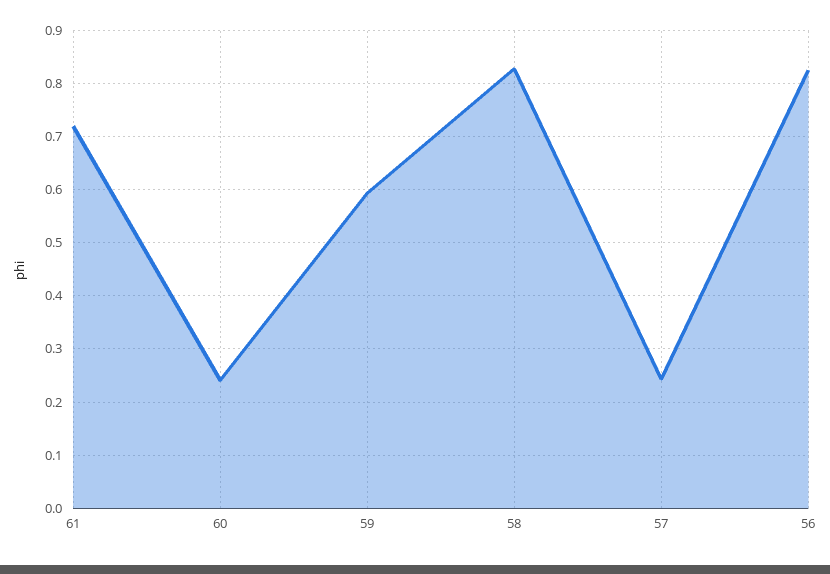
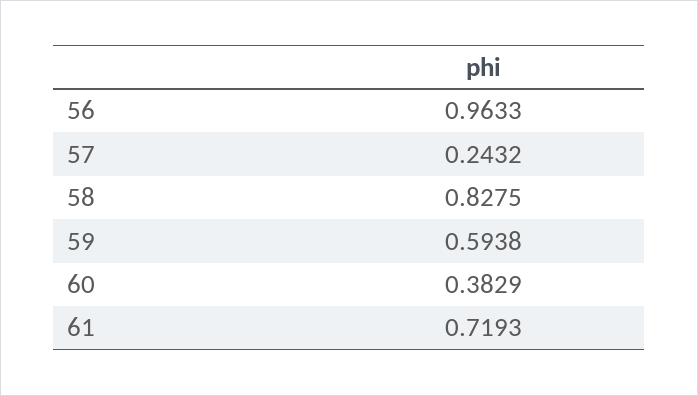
  {
    "61": 0.7193,
-   "60": 0.24,
+   "60": 0.3829,
    "59": 0.5938,
    "58": 0.8275,
    "57": 0.2432,
-   "56": 0.82
+   "56": 0.9633
  }

